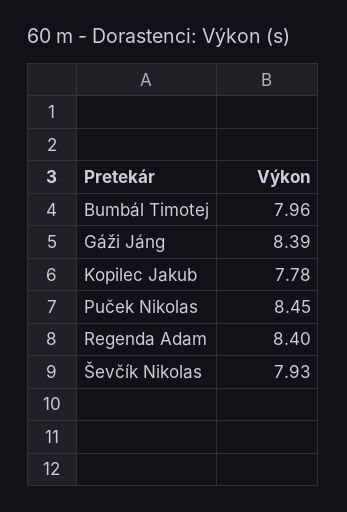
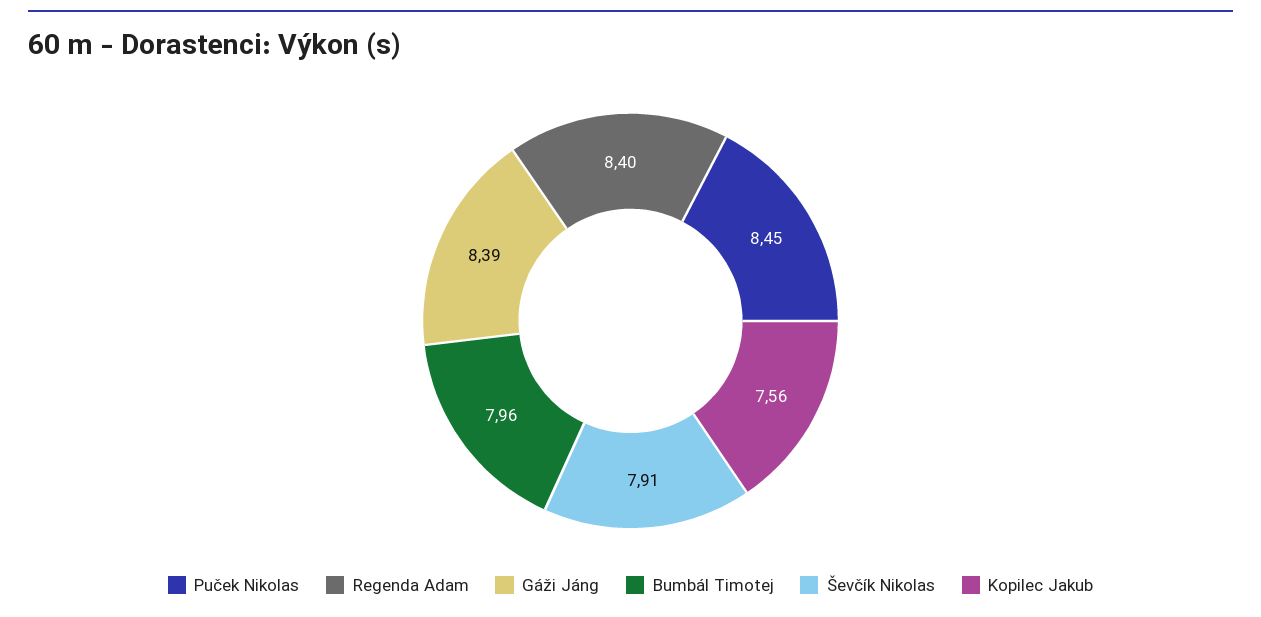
  {
    "Bumbál Timotej": 7.96,
    "Gáži Jáng": 8.39,
-   "Kopilec Jakub": 7.78,
+   "Kopilec Jakub": 7.56,
    "Puček Nikolas": 8.45,
    "Regenda Adam": 8.4,
-   "Ševčík Nikolas": 7.93
+   "Ševčík Nikolas": 7.91
  }

